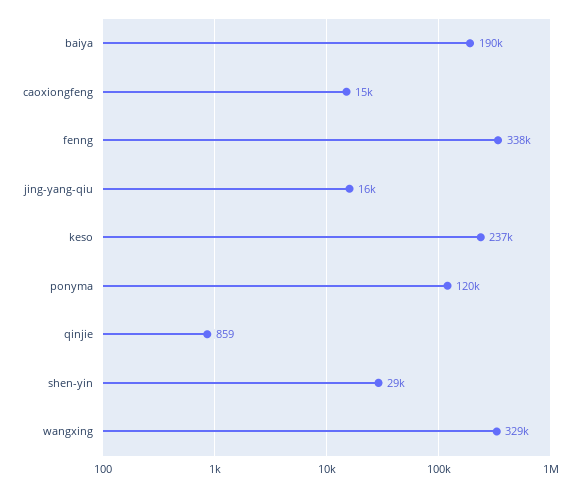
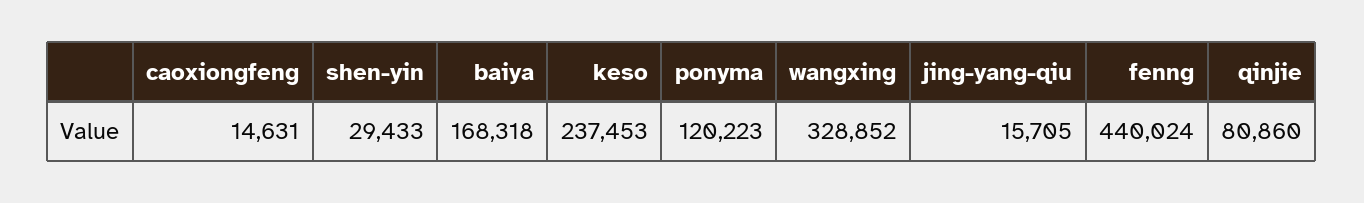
  {
-   "baiya": 190000,
+   "baiya": 168318,
    "caoxiongfeng": 14631,
-   "fenng": 338000,
+   "fenng": 440024,
    "jing-yang-qiu": 15705,
    "keso": 237453,
    "ponyma": 120223,
-   "qinjie": 859,
+   "qinjie": 80860,
    "shen-yin": 29433,
    "wangxing": 328852
  }

